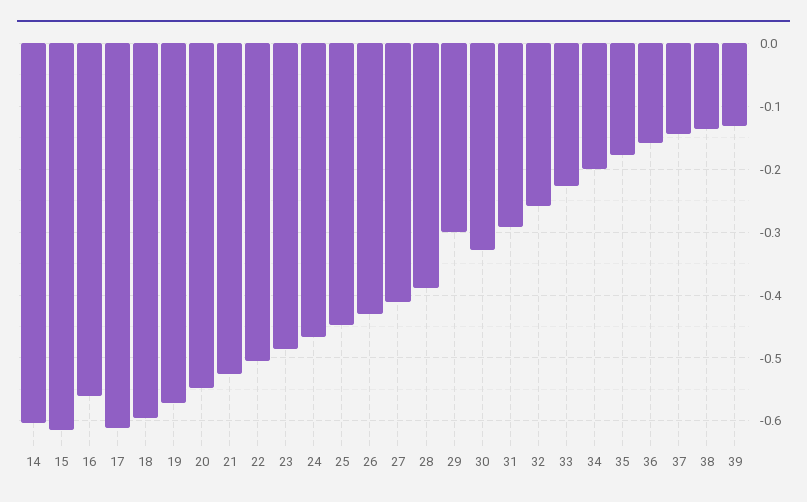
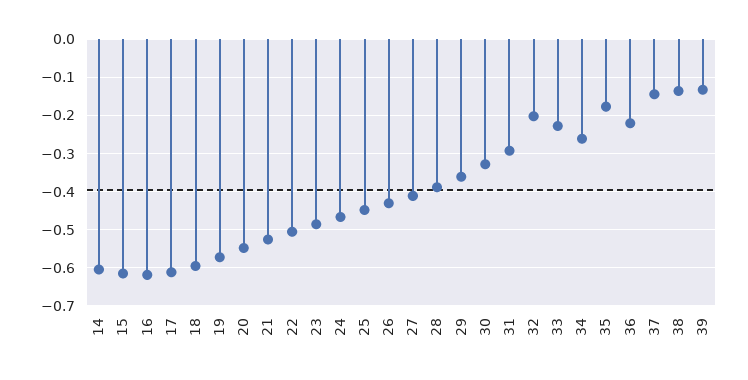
  {
    "14": -0.6,
    "15": -0.62,
-   "16": -0.56,
+   "16": -0.62,
    "17": -0.61,
    "18": -0.6,
    "19": -0.57,
    "20": -0.55,
    "21": -0.53,
    "22": -0.51,
    "23": -0.49,
    "24": -0.47,
    "25": -0.45,
    "26": -0.43,
    "27": -0.41,
    "28": -0.39,
-   "29": -0.3,
+   "29": -0.36,
    "30": -0.33,
    "31": -0.29,
-   "32": -0.26,
+   "32": -0.2,
    "33": -0.23,
-   "34": -0.2,
+   "34": -0.26,
    "35": -0.18,
-   "36": -0.16,
+   "36": -0.22,
    "37": -0.14,
    "38": -0.14,
    "39": -0.13
  }

